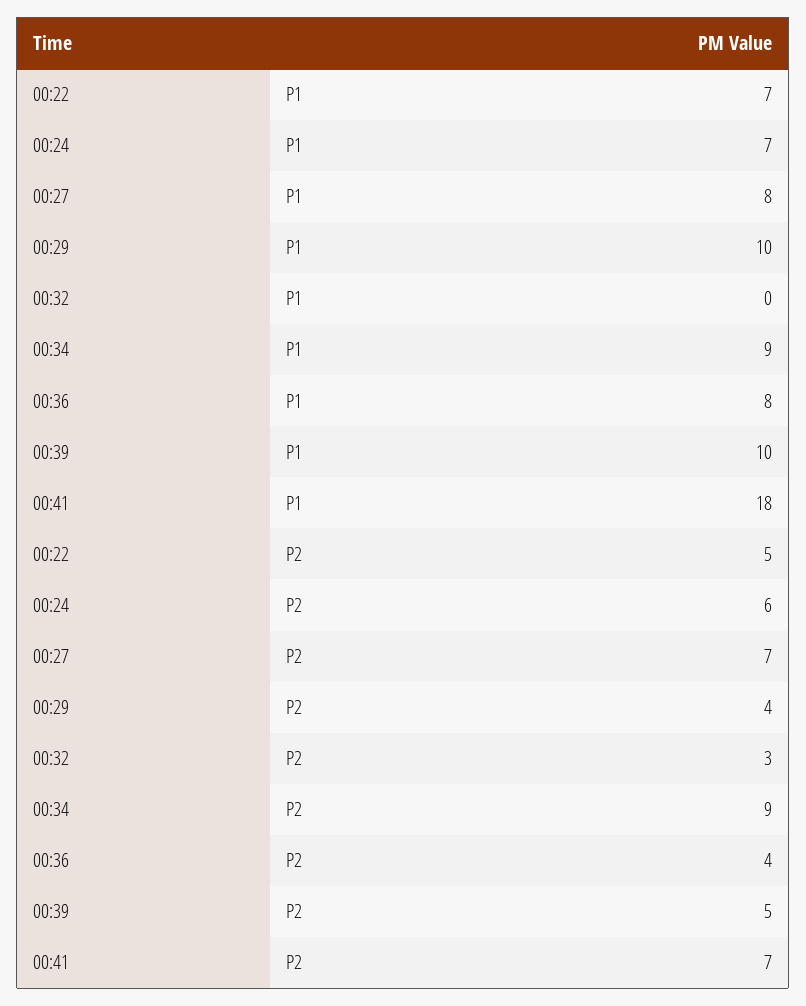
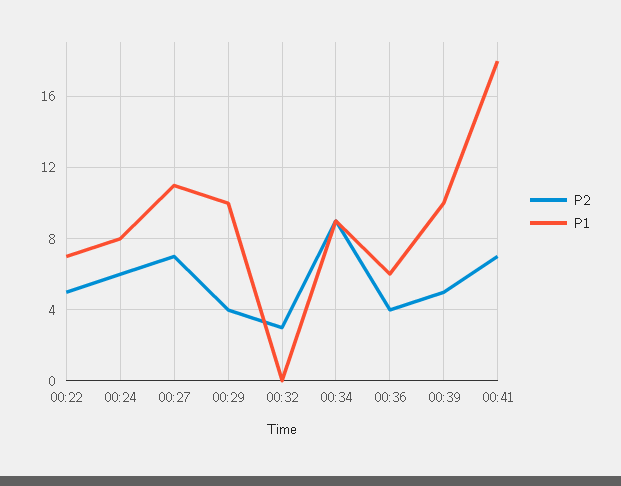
  {
    "P1": {
      "00:22": 7,
-     "00:24": 7,
+     "00:24": 8,
-     "00:27": 8,
+     "00:27": 11,
      "00:29": 10,
      "00:32": 0,
      "00:34": 9,
-     "00:36": 8,
+     "00:36": 6,
      "00:39": 10,
      "00:41": 18
    },
    "P2": {
      "00:22": 5,
      "00:24": 6,
      "00:27": 7,
      "00:29": 4,
      "00:32": 3,
      "00:34": 9,
      "00:36": 4,
      "00:39": 5,
      "00:41": 7
    }
  }

